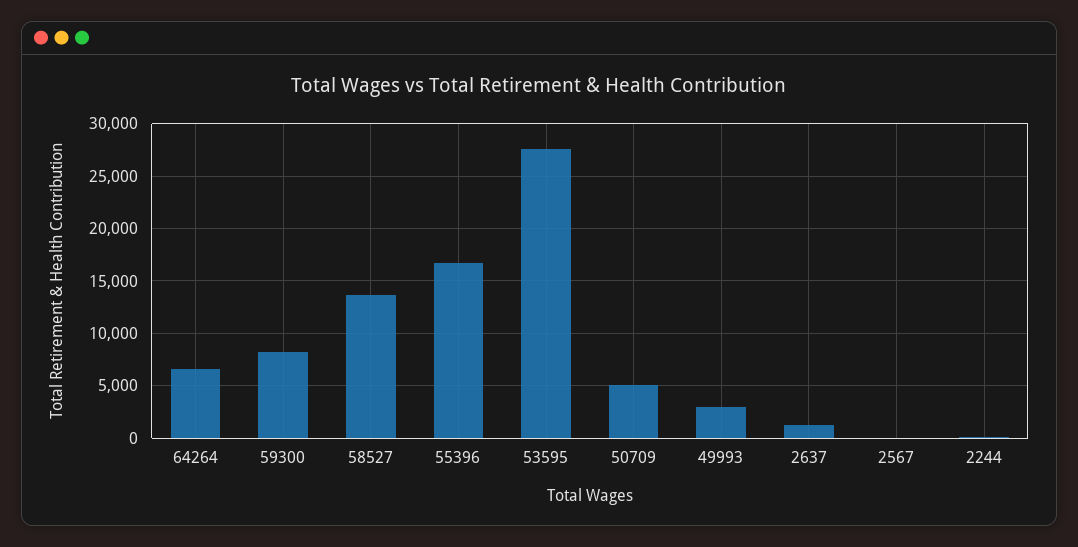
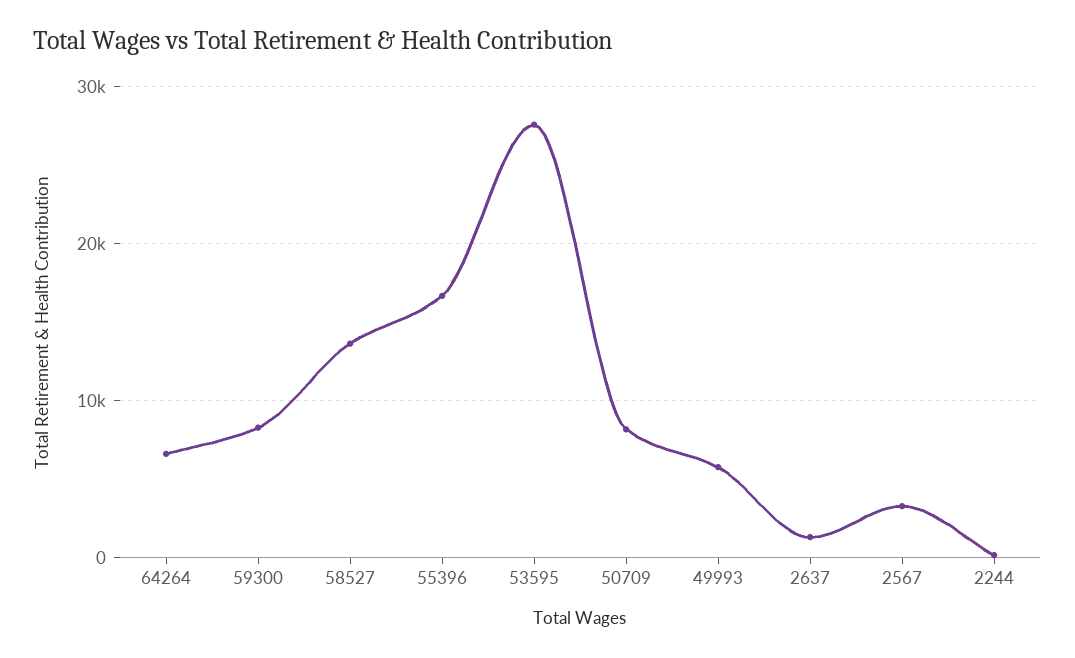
  {
    "64264": 7000,
    "59300": 8000,
    "58527": 14000,
    "55396": 17000,
    "53595": 28000,
-   "50709": 5000,
+   "50709": 8000,
-   "49993": 3000,
+   "49993": 6000,
    "2637": 1000,
-   "2567": 0,
+   "2567": 3000,
    "2244": 0
  }

